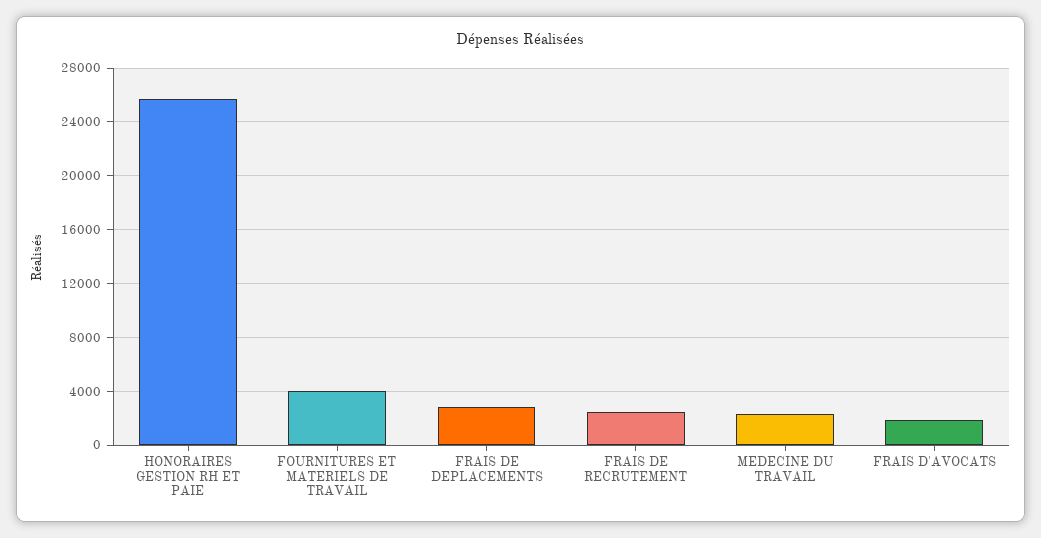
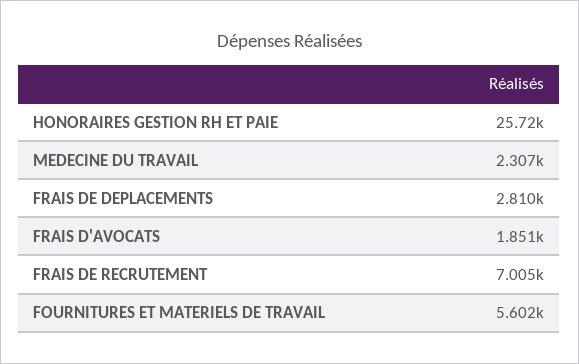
  {
    "HONORAIRES GESTION RH ET PAIE": 25720,
-   "FOURNITURES ET MATERIELS DE TRAVAIL": 4000,
+   "FOURNITURES ET MATERIELS DE TRAVAIL": 5602,
    "FRAIS DE DEPLACEMENTS": 2810,
-   "FRAIS DE RECRUTEMENT": 2500,
+   "FRAIS DE RECRUTEMENT": 7005,
    "MEDECINE DU TRAVAIL": 2307,
    "FRAIS D'AVOCATS": 1851
  }

